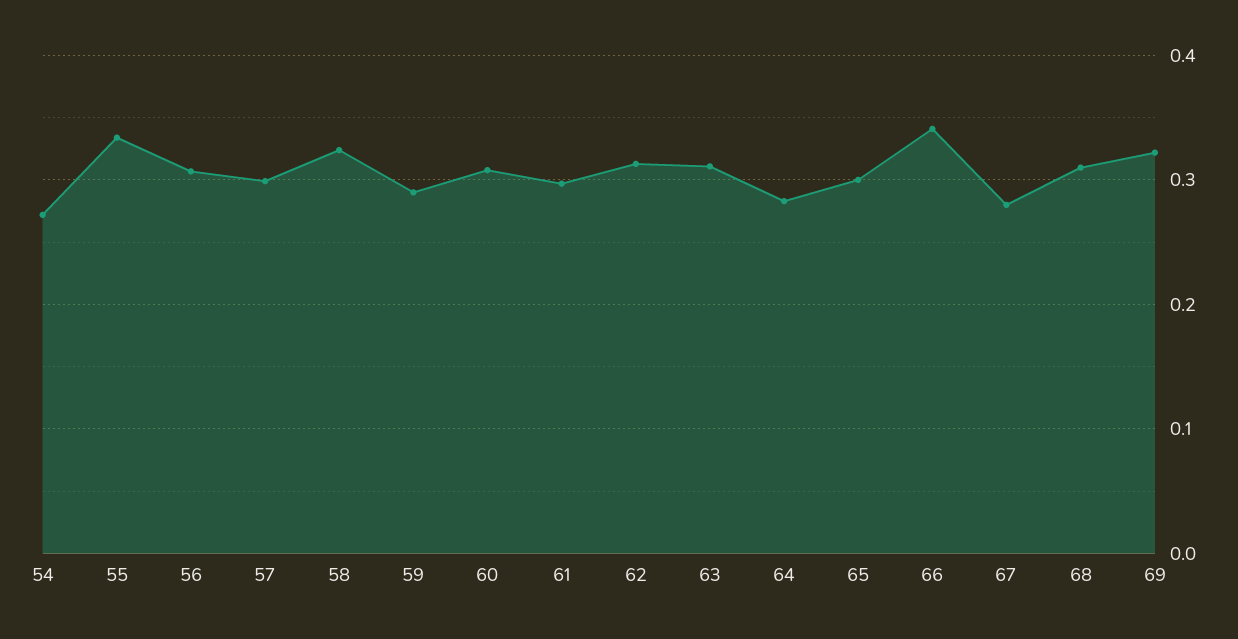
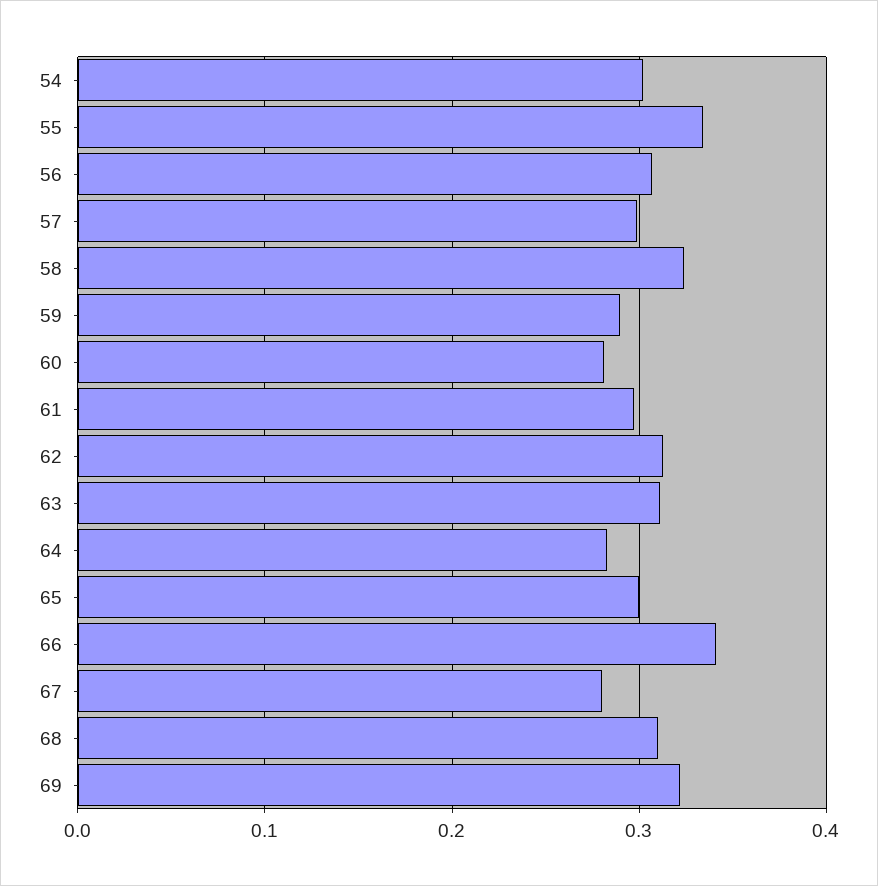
  {
-   "54": 0.27,
+   "54": 0.3,
    "55": 0.33,
    "56": 0.31,
    "57": 0.3,
    "58": 0.32,
    "59": 0.29,
-   "60": 0.31,
+   "60": 0.28,
    "61": 0.3,
    "62": 0.31,
    "63": 0.31,
    "64": 0.28,
    "65": 0.3,
    "66": 0.34,
    "67": 0.28,
    "68": 0.31,
    "69": 0.32
  }

